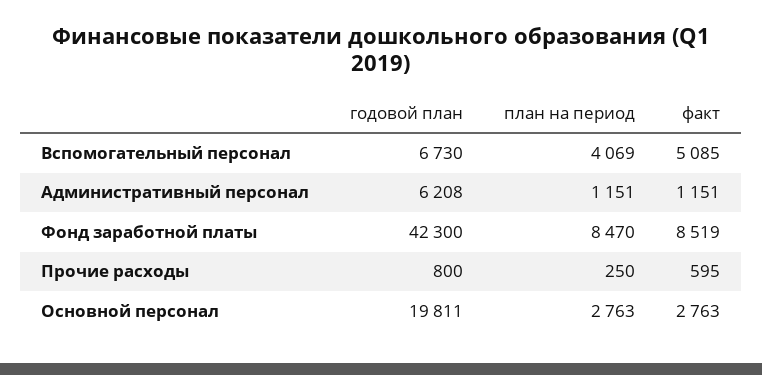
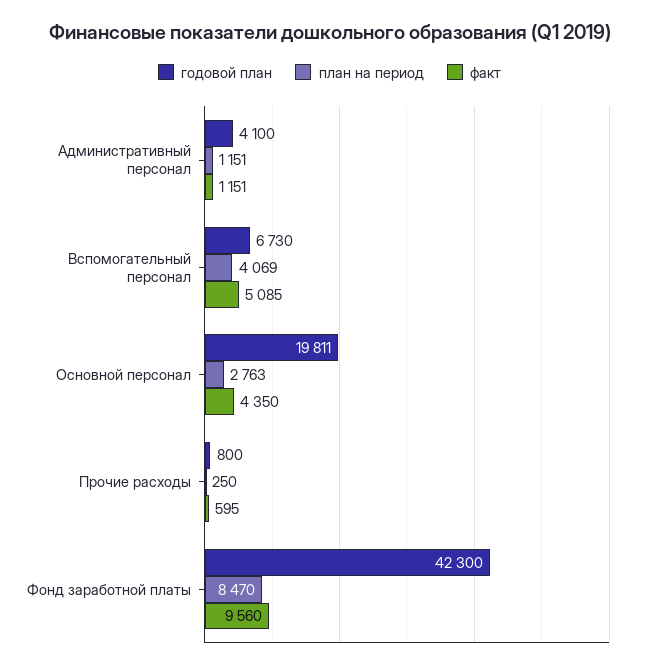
  {
    "годовой план": {
      "Вспомогательный персонал": 6730,
-     "Административный персонал": 6208,
+     "Административный персонал": 4100,
      "Фонд заработной платы": 42300,
      "Прочие расходы": 800,
      "Основной персонал": 19811
    },
    "план на период": {
      "Вспомогательный персонал": 4069,
      "Административный персонал": 1151,
      "Фонд заработной платы": 8470,
      "Прочие расходы": 250,
      "Основной персонал": 2763
    },
    "факт": {
      "Вспомогательный персонал": 5085,
      "Административный персонал": 1151,
-     "Фонд заработной платы": 8519,
+     "Фонд заработной платы": 9560,
      "Прочие расходы": 595,
-     "Основной персонал": 2763
+     "Основной персонал": 4350
    }
  }

